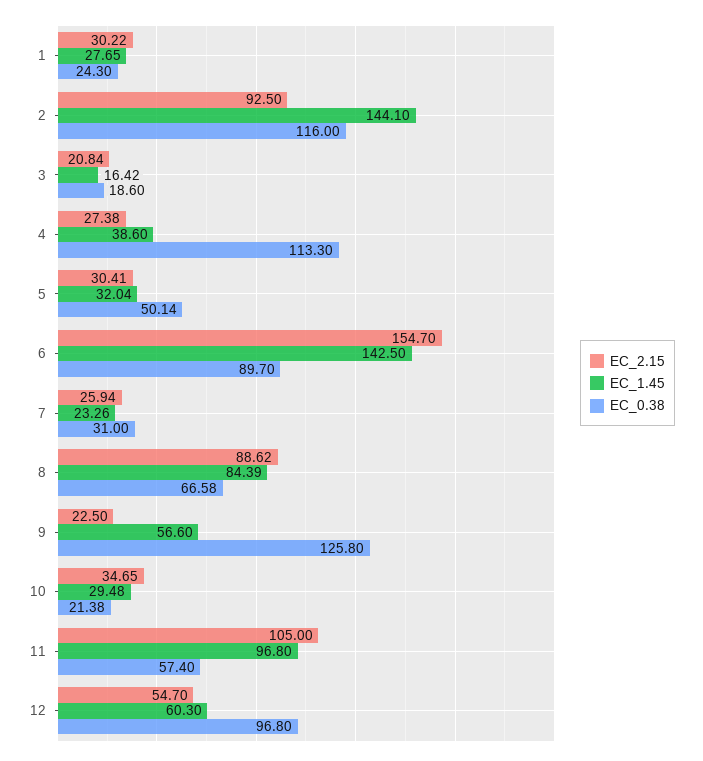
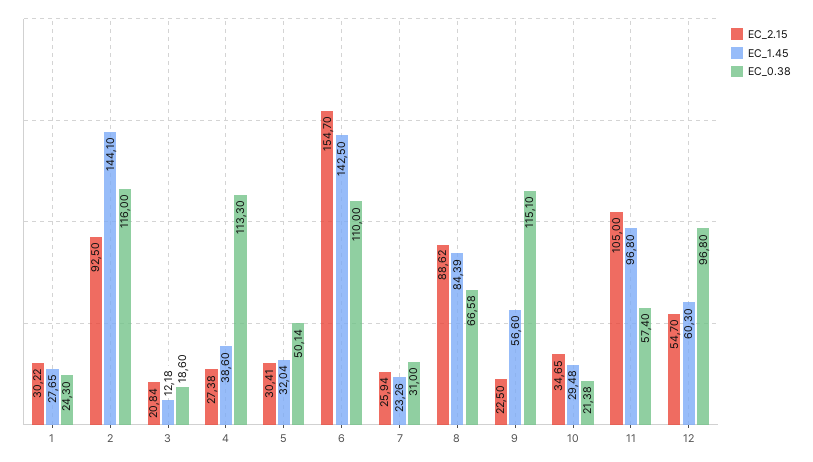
  {
    "EC_2.15": {
      "1": 30.22,
      "2": 92.5,
      "3": 20.84,
      "4": 27.38,
      "5": 30.41,
      "6": 154.7,
      "7": 25.94,
      "8": 88.62,
      "9": 22.5,
      "10": 34.65,
      "11": 105,
      "12": 54.7
    },
    "EC_1.45": {
      "1": 27.65,
      "2": 144.1,
-     "3": 16.42,
+     "3": 12.18,
      "4": 38.6,
      "5": 32.04,
      "6": 142.5,
      "7": 23.26,
      "8": 84.39,
      "9": 56.6,
      "10": 29.48,
      "11": 96.8,
      "12": 60.3
    },
    "EC_0.38": {
      "1": 24.3,
      "2": 116,
      "3": 18.6,
      "4": 113.3,
      "5": 50.14,
-     "6": 89.7,
+     "6": 110,
      "7": 31,
      "8": 66.58,
-     "9": 125.8,
+     "9": 115.1,
      "10": 21.38,
      "11": 57.4,
      "12": 96.8
    }
  }

